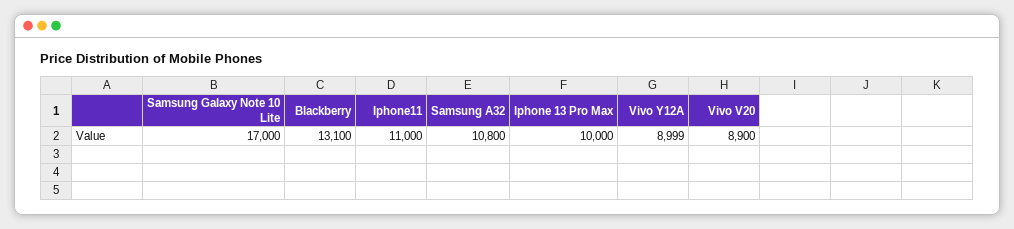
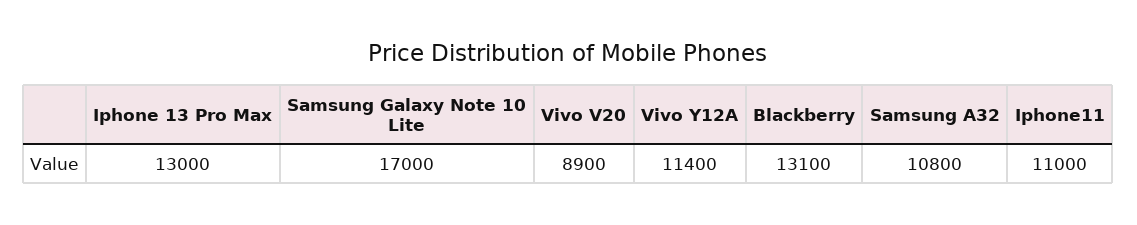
  {
    "Samsung Galaxy Note 10 Lite": 17000,
    "Blackberry": 13100,
    "Iphone11": 11000,
    "Samsung A32": 10800,
-   "Iphone 13 Pro Max": 10000,
+   "Iphone 13 Pro Max": 13000,
-   "Vivo Y12A": 8999,
+   "Vivo Y12A": 11400,
    "Vivo V20": 8900
  }

